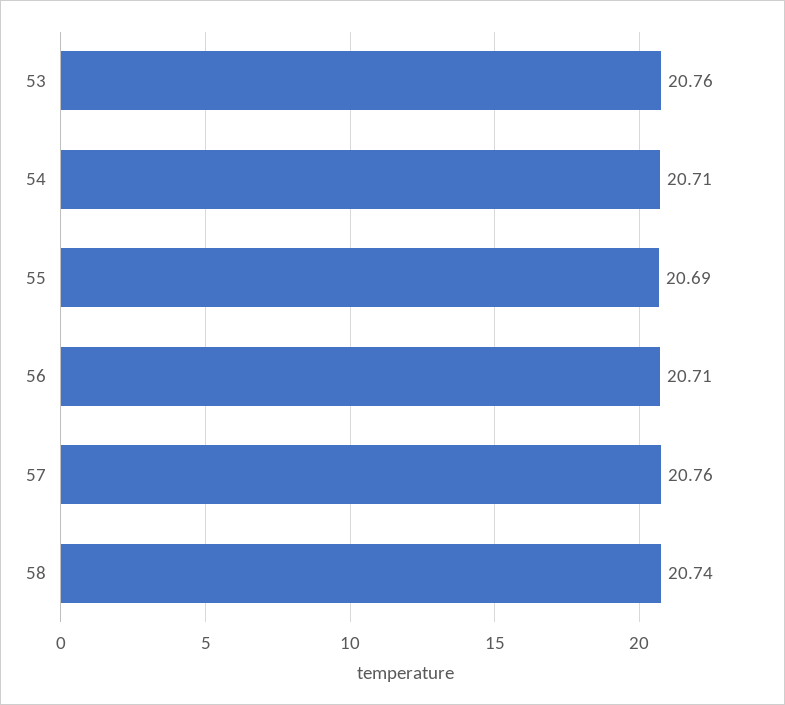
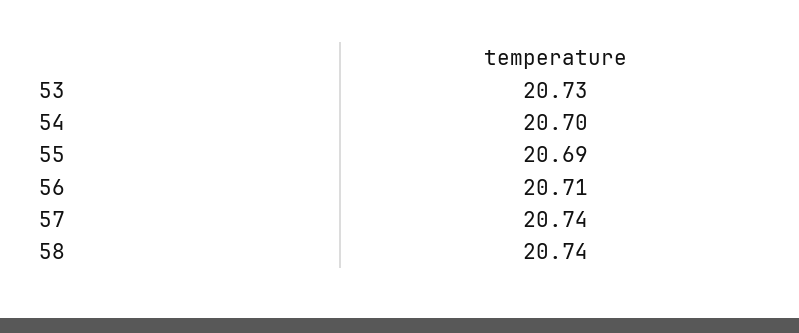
  {
-   "53": 20.76,
+   "53": 20.73,
-   "54": 20.71,
+   "54": 20.7,
    "55": 20.69,
    "56": 20.71,
-   "57": 20.76,
+   "57": 20.74,
    "58": 20.74
  }

